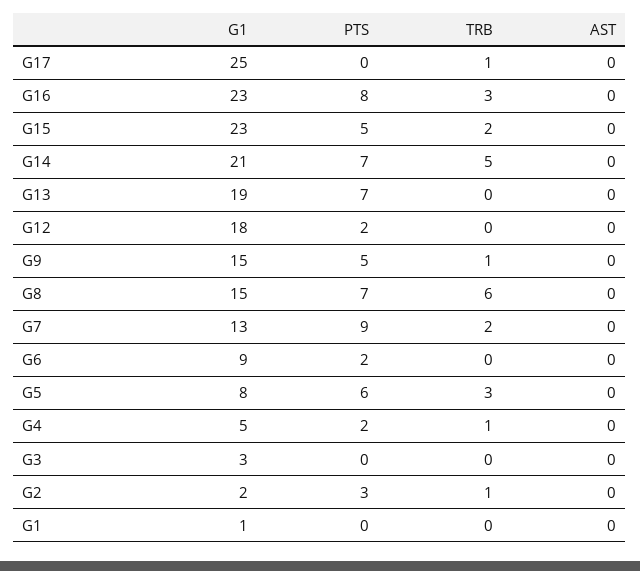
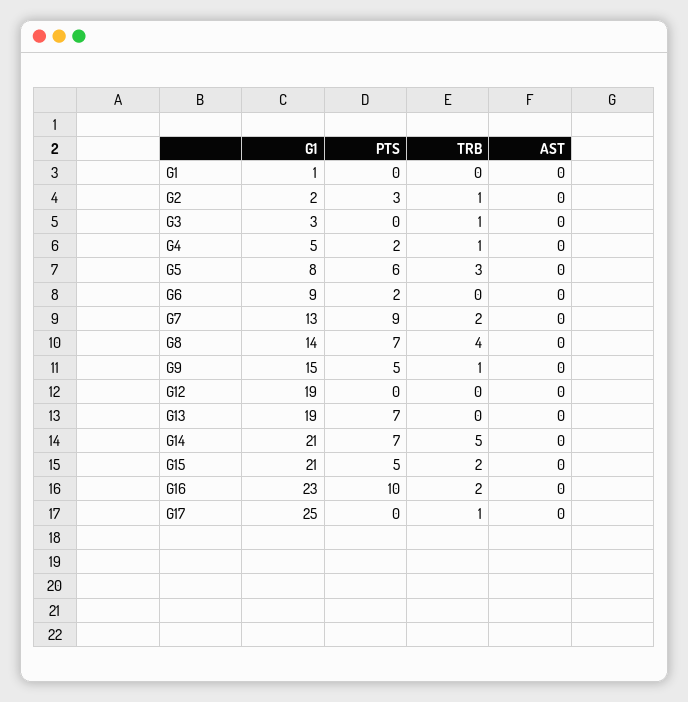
  {
    "G1": {
      "G17": 25,
      "G16": 23,
-     "G15": 23,
+     "G15": 21,
      "G14": 21,
      "G13": 19,
-     "G12": 18,
+     "G12": 19,
      "G9": 15,
-     "G8": 15,
+     "G8": 14,
      "G7": 13,
      "G6": 9,
      "G5": 8,
      "G4": 5,
      "G3": 3,
      "G2": 2,
      "G1": 1
    },
    "PTS": {
      "G17": 0,
-     "G16": 8,
+     "G16": 10,
      "G15": 5,
      "G14": 7,
      "G13": 7,
-     "G12": 2,
+     "G12": 0,
      "G9": 5,
      "G8": 7,
      "G7": 9,
      "G6": 2,
      "G5": 6,
      "G4": 2,
      "G3": 0,
      "G2": 3,
      "G1": 0
    },
    "TRB": {
      "G17": 1,
-     "G16": 3,
+     "G16": 2,
      "G15": 2,
      "G14": 5,
      "G13": 0,
      "G12": 0,
      "G9": 1,
-     "G8": 6,
+     "G8": 4,
      "G7": 2,
      "G6": 0,
      "G5": 3,
      "G4": 1,
-     "G3": 0,
+     "G3": 1,
      "G2": 1,
      "G1": 0
    },
    "AST": {
      "G17": 0,
      "G16": 0,
      "G15": 0,
      "G14": 0,
      "G13": 0,
      "G12": 0,
      "G9": 0,
      "G8": 0,
      "G7": 0,
      "G6": 0,
      "G5": 0,
      "G4": 0,
      "G3": 0,
      "G2": 0,
      "G1": 0
    }
  }

